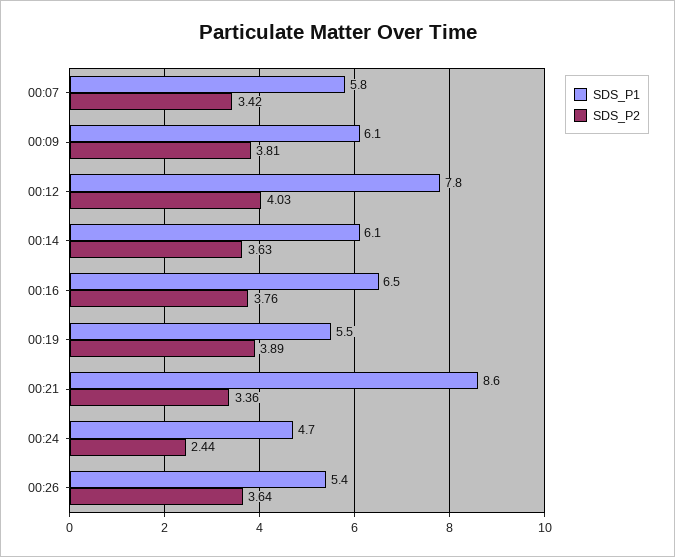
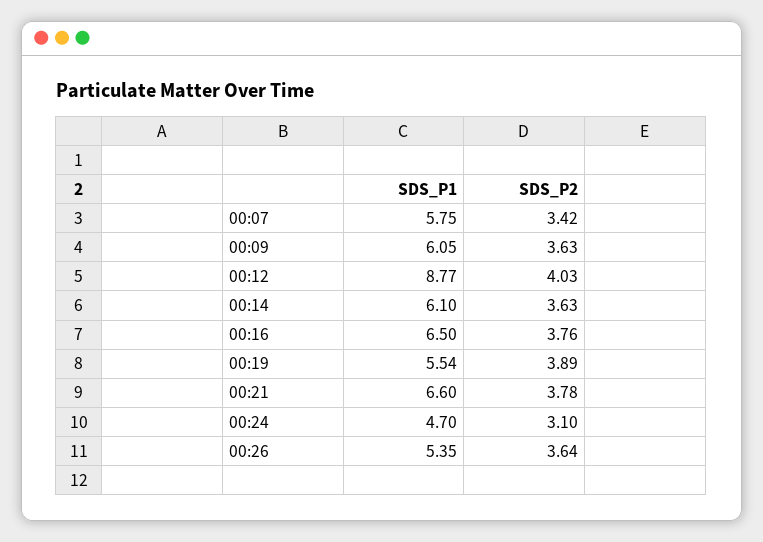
  {
    "SDS_P1": {
      "00:07": 5.75,
      "00:09": 6.05,
-     "00:12": 7.8,
+     "00:12": 8.77,
      "00:14": 6.1,
      "00:16": 6.5,
      "00:19": 5.54,
-     "00:21": 8.6,
+     "00:21": 6.6,
      "00:24": 4.7,
      "00:26": 5.35
    },
    "SDS_P2": {
      "00:07": 3.42,
-     "00:09": 3.81,
+     "00:09": 3.63,
      "00:12": 4.03,
      "00:14": 3.63,
      "00:16": 3.76,
      "00:19": 3.89,
-     "00:21": 3.36,
+     "00:21": 3.78,
-     "00:24": 2.44,
+     "00:24": 3.1,
      "00:26": 3.64
    }
  }

